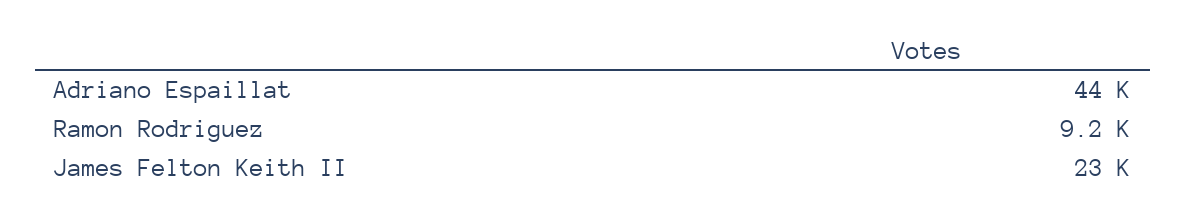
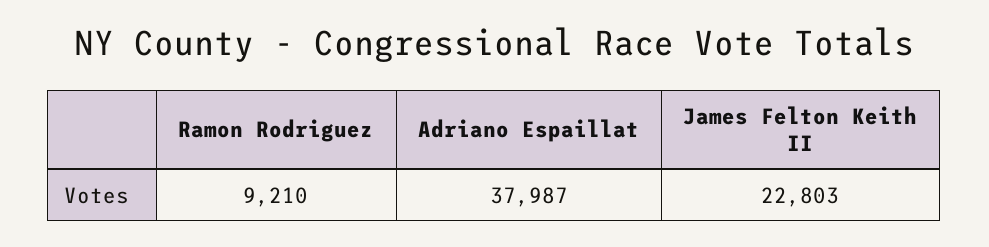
  {
-   "Adriano Espaillat": 44000,
+   "Adriano Espaillat": 37987,
    "Ramon Rodriguez": 9210,
    "James Felton Keith II": 22803
  }

